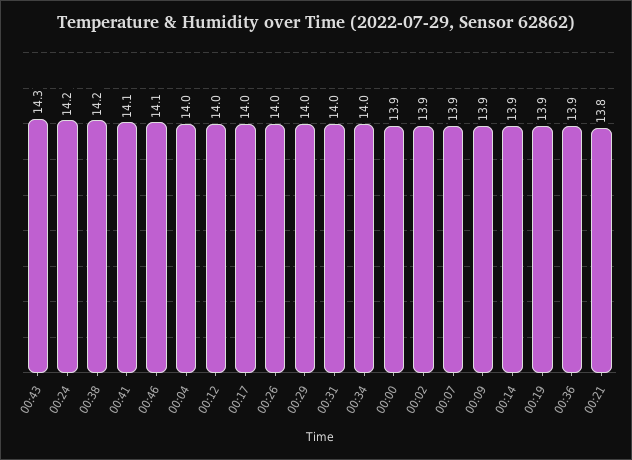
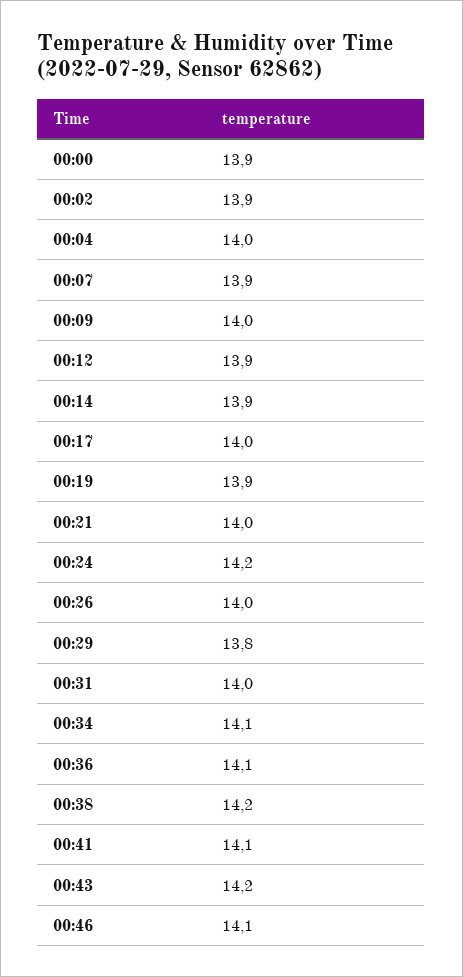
  {
-   "00:43": 14.3,
+   "00:43": 14.2,
    "00:24": 14.2,
    "00:38": 14.2,
    "00:41": 14.1,
    "00:46": 14.1,
    "00:04": 14,
-   "00:12": 14,
+   "00:12": 13.9,
    "00:17": 14,
    "00:26": 14,
-   "00:29": 14,
+   "00:29": 13.8,
    "00:31": 14,
-   "00:34": 14,
+   "00:34": 14.1,
    "00:00": 13.9,
    "00:02": 13.9,
    "00:07": 13.9,
-   "00:09": 13.9,
+   "00:09": 14,
    "00:14": 13.9,
    "00:19": 13.9,
-   "00:36": 13.9,
+   "00:36": 14.1,
-   "00:21": 13.8
+   "00:21": 14
  }

